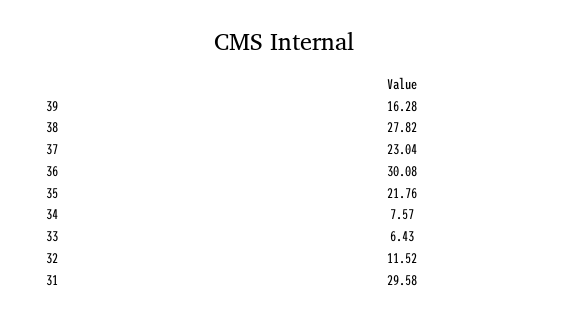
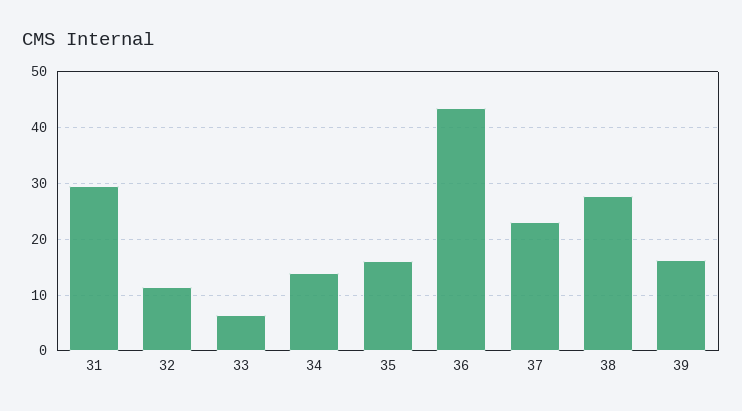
  {
    "39": 16.28,
    "38": 27.82,
    "37": 23.04,
-   "36": 30.08,
+   "36": 44,
-   "35": 21.76,
+   "35": 16,
-   "34": 7.57,
+   "34": 14,
    "33": 6.43,
    "32": 11.52,
    "31": 29.58
  }

